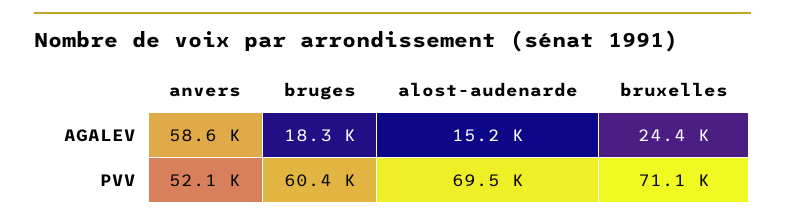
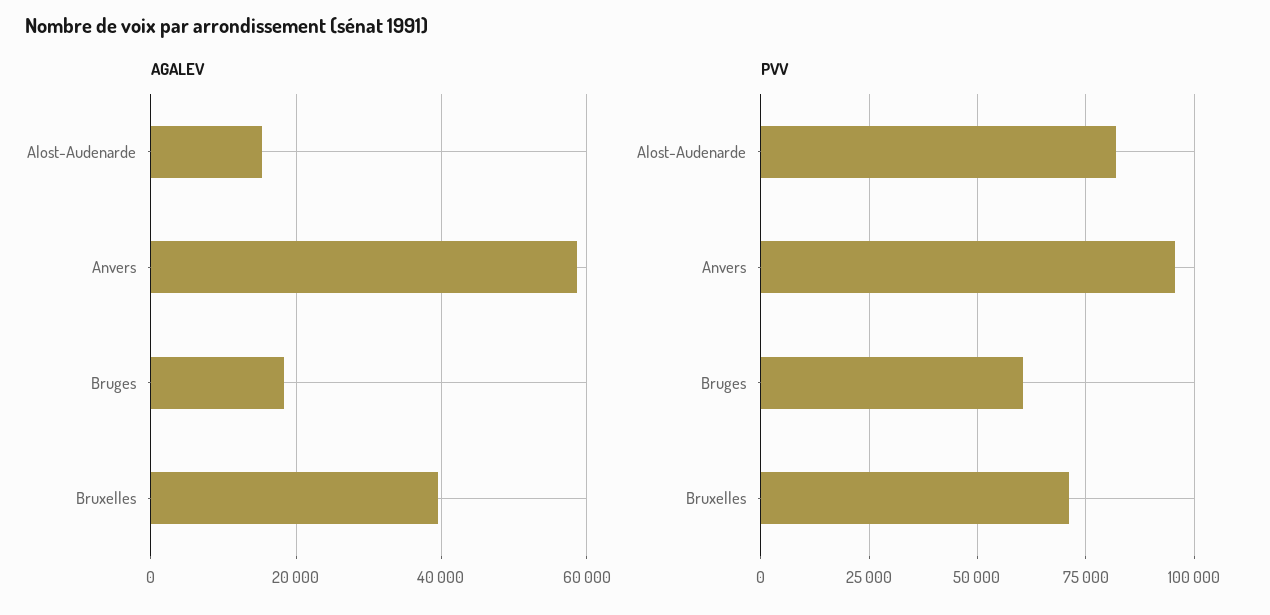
  {
    "AGALEV": {
      "anvers": 58600,
      "bruges": 18300,
      "alost-audenarde": 15200,
-     "bruxelles": 24400
+     "bruxelles": 40000
    },
    "PVV": {
-     "anvers": 52100,
+     "anvers": 95000,
      "bruges": 60400,
-     "alost-audenarde": 69500,
+     "alost-audenarde": 82500,
      "bruxelles": 71100
    }
  }

